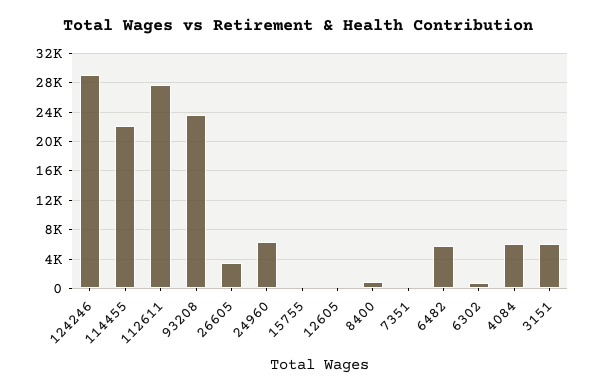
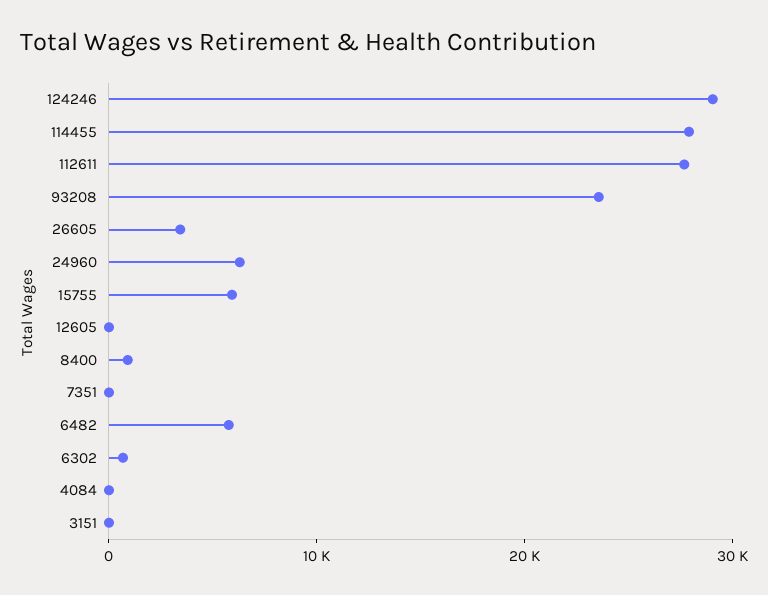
  {
    "124246": 29000,
-   "114455": 22000,
+   "114455": 28000,
    "112611": 28000,
    "93208": 24000,
    "26605": 3000,
    "24960": 6000,
-   "15755": 0,
+   "15755": 6000,
    "12605": 0,
    "8400": 1000,
    "7351": 0,
    "6482": 6000,
    "6302": 1000,
-   "4084": 6000,
+   "4084": 0,
-   "3151": 6000
+   "3151": 0
  }

